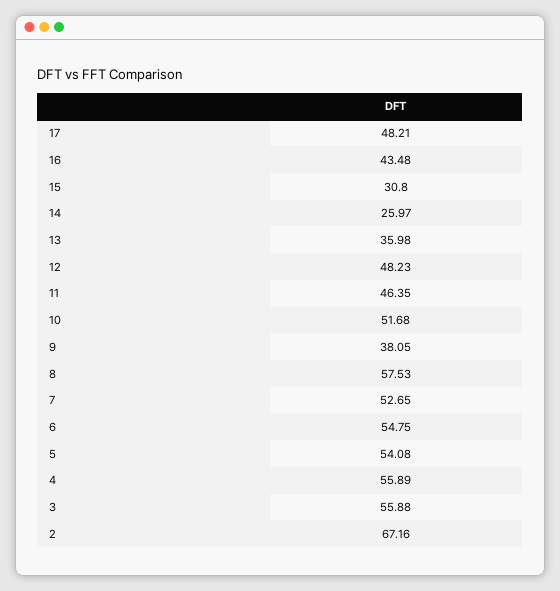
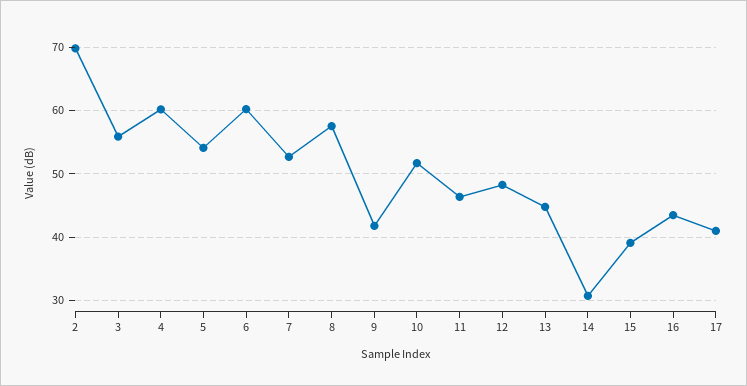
  {
-   "17": 48.21,
+   "17": 41,
    "16": 43.48,
-   "15": 30.8,
+   "15": 39,
-   "14": 25.97,
+   "14": 31,
-   "13": 35.98,
+   "13": 45,
    "12": 48.23,
    "11": 46.35,
    "10": 51.68,
-   "9": 38.05,
+   "9": 42,
    "8": 57.53,
    "7": 52.65,
-   "6": 54.75,
+   "6": 60,
    "5": 54.08,
-   "4": 55.89,
+   "4": 60,
    "3": 55.88,
-   "2": 67.16
+   "2": 70
  }

